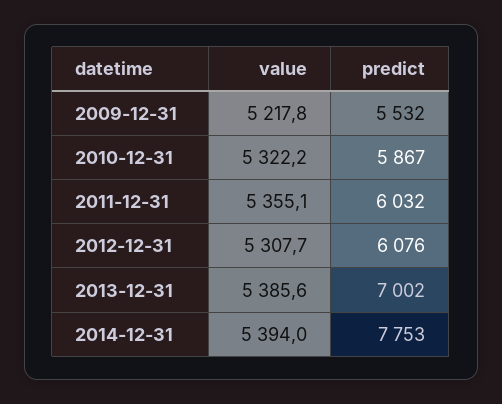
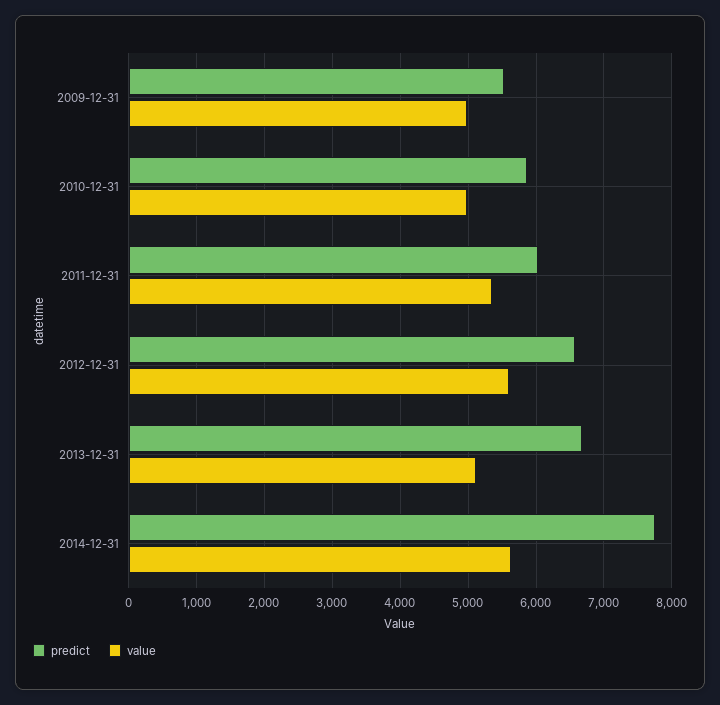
  {
    "value": {
-     "2009-12-31": 5217.8,
+     "2009-12-31": 5000,
-     "2010-12-31": 5322.2,
+     "2010-12-31": 5000,
      "2011-12-31": 5355.1,
-     "2012-12-31": 5307.7,
+     "2012-12-31": 5600,
-     "2013-12-31": 5385.6,
+     "2013-12-31": 5100,
-     "2014-12-31": 5394
+     "2014-12-31": 5600
    },
    "predict": {
      "2009-12-31": 5532,
      "2010-12-31": 5867,
      "2011-12-31": 6032,
-     "2012-12-31": 6076,
+     "2012-12-31": 6600,
-     "2013-12-31": 7002,
+     "2013-12-31": 6700,
      "2014-12-31": 7753
    }
  }

